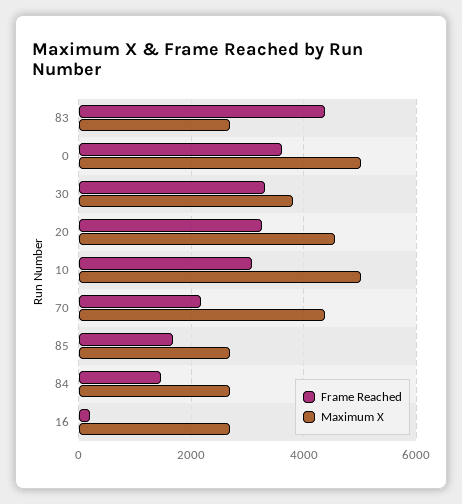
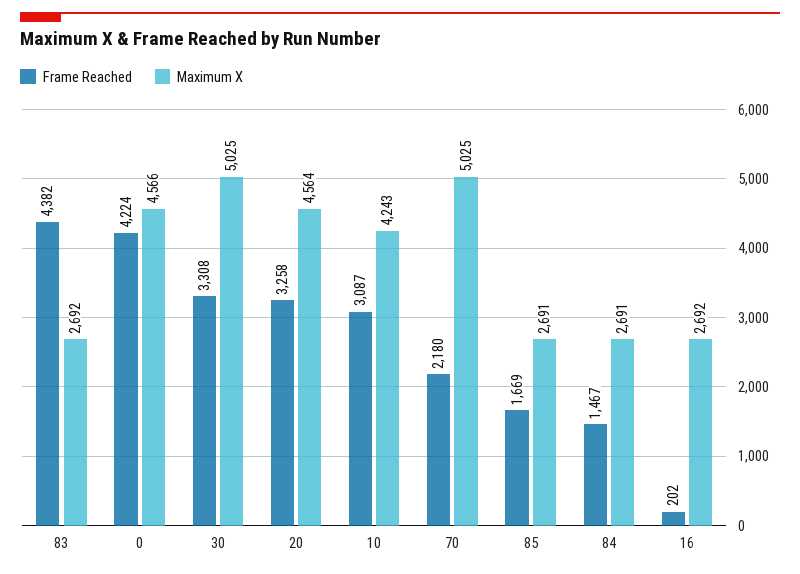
  {
    "Frame Reached": {
      "83": 4382,
-     "0": 3600,
+     "0": 4224,
      "30": 3308,
      "20": 3258,
      "10": 3087,
      "70": 2180,
      "85": 1669,
      "84": 1467,
      "16": 202
    },
    "Maximum X": {
      "83": 2692,
-     "0": 5000,
+     "0": 4566,
-     "30": 3800,
+     "30": 5025,
      "20": 4564,
-     "10": 5000,
+     "10": 4243,
-     "70": 4400,
+     "70": 5025,
      "85": 2691,
      "84": 2691,
      "16": 2692
    }
  }

